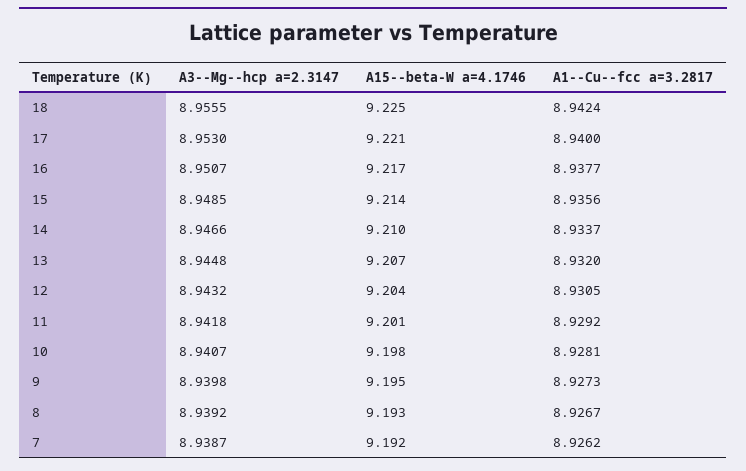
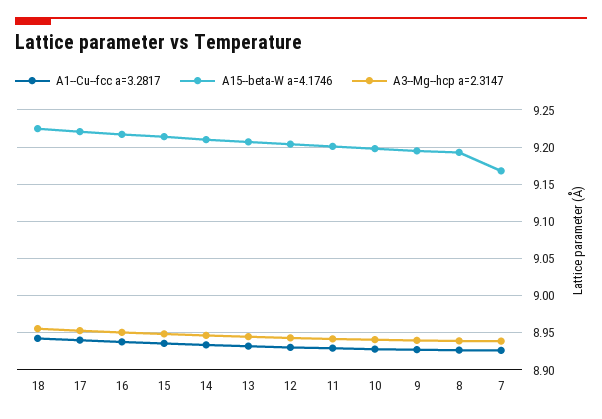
  {
    "A3--Mg--hcp a=2.3147": {
      "18": 8.9555,
      "17": 8.953,
      "16": 8.9507,
      "15": 8.9485,
      "14": 8.9466,
      "13": 8.9448,
      "12": 8.9432,
      "11": 8.9418,
      "10": 8.9407,
      "9": 8.9398,
      "8": 8.9392,
      "7": 8.9387
    },
    "A15--beta-W a=4.1746": {
      "18": 9.225,
      "17": 9.221,
      "16": 9.217,
      "15": 9.214,
      "14": 9.21,
      "13": 9.207,
      "12": 9.204,
      "11": 9.201,
      "10": 9.198,
      "9": 9.195,
      "8": 9.193,
-     "7": 9.192
+     "7": 9.17
    },
    "A1--Cu--fcc a=3.2817": {
      "18": 8.9424,
      "17": 8.94,
      "16": 8.9377,
      "15": 8.9356,
      "14": 8.9337,
      "13": 8.932,
      "12": 8.9305,
      "11": 8.9292,
      "10": 8.9281,
      "9": 8.9273,
      "8": 8.9267,
      "7": 8.9262
    }
  }

